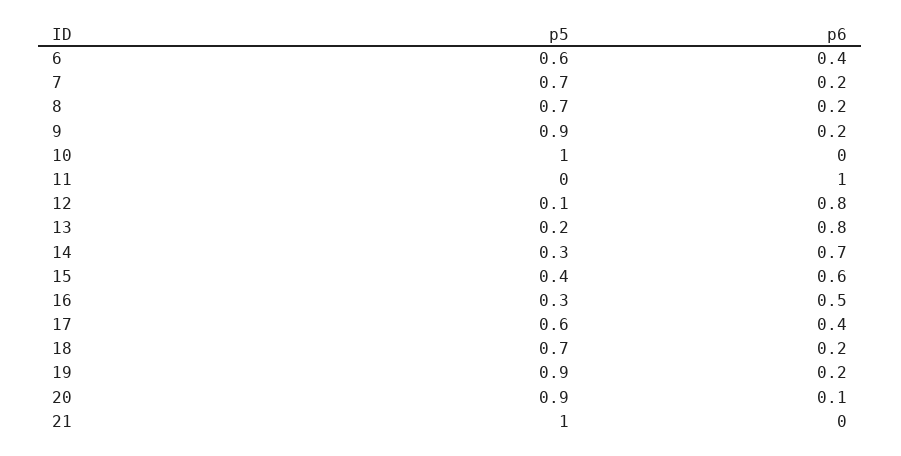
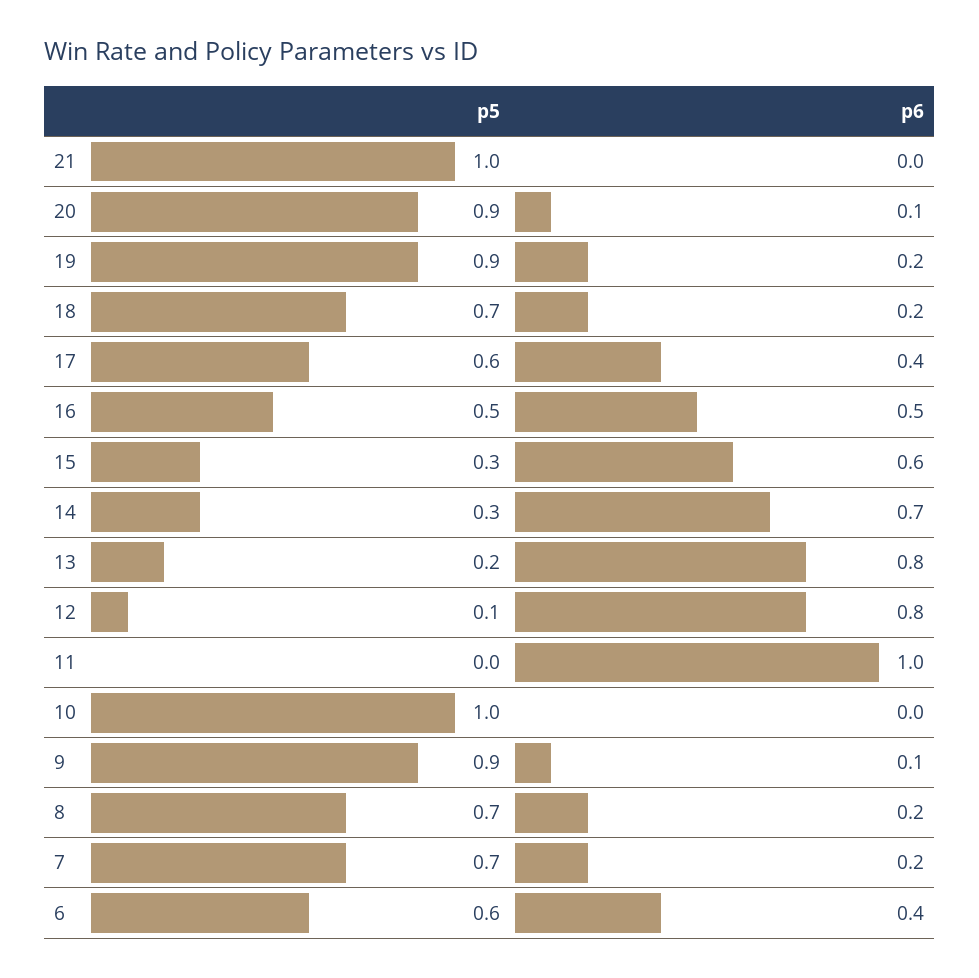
  {
    "p5": {
      "6": 0.6,
      "7": 0.7,
      "8": 0.7,
      "9": 0.9,
      "10": 1,
      "11": 0,
      "12": 0.1,
      "13": 0.2,
      "14": 0.3,
-     "15": 0.4,
+     "15": 0.3,
-     "16": 0.3,
+     "16": 0.5,
      "17": 0.6,
      "18": 0.7,
      "19": 0.9,
      "20": 0.9,
      "21": 1
    },
    "p6": {
      "6": 0.4,
      "7": 0.2,
      "8": 0.2,
-     "9": 0.2,
+     "9": 0.1,
      "10": 0,
      "11": 1,
      "12": 0.8,
      "13": 0.8,
      "14": 0.7,
      "15": 0.6,
      "16": 0.5,
      "17": 0.4,
      "18": 0.2,
      "19": 0.2,
      "20": 0.1,
      "21": 0
    }
  }

